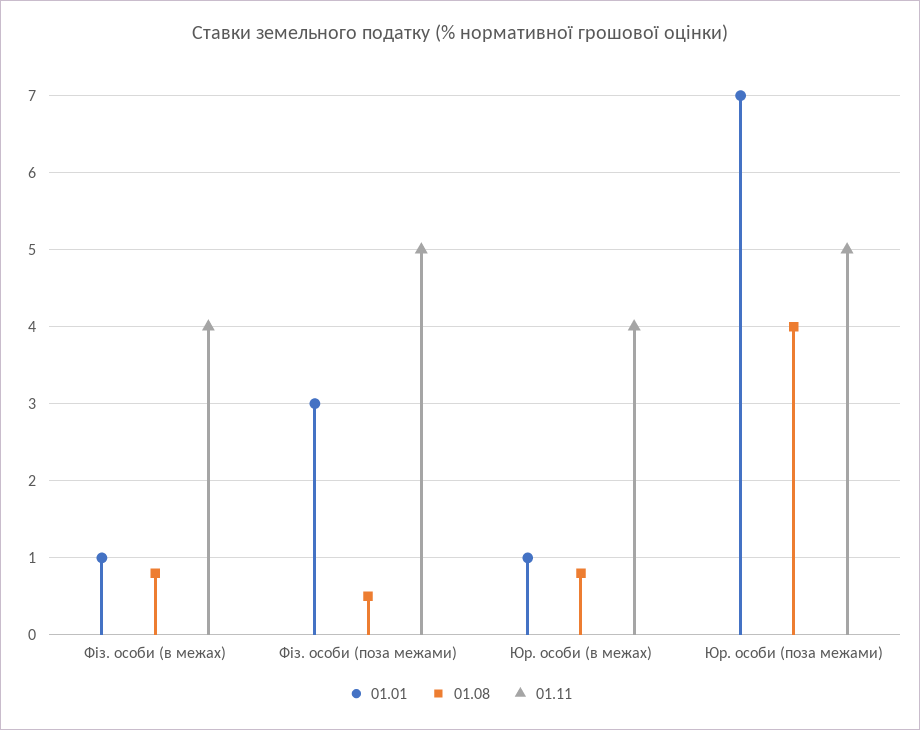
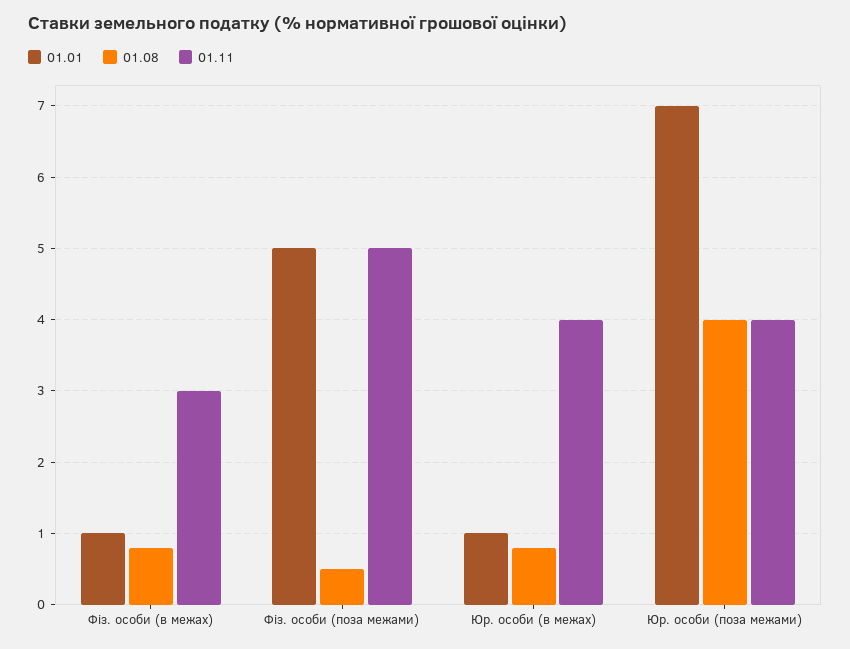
  {
    "01.01": {
      "Фіз. особи (в межах)": 1,
-     "Фіз. особи (поза межами)": 3,
+     "Фіз. особи (поза межами)": 5,
      "Юр. особи (в межах)": 1,
      "Юр. особи (поза межами)": 7
    },
    "01.08": {
      "Фіз. особи (в межах)": 0.8,
      "Фіз. особи (поза межами)": 0.5,
      "Юр. особи (в межах)": 0.8,
      "Юр. особи (поза межами)": 4
    },
    "01.11": {
-     "Фіз. особи (в межах)": 4,
+     "Фіз. особи (в межах)": 3,
      "Фіз. особи (поза межами)": 5,
      "Юр. особи (в межах)": 4,
-     "Юр. особи (поза межами)": 5
+     "Юр. особи (поза межами)": 4
    }
  }

